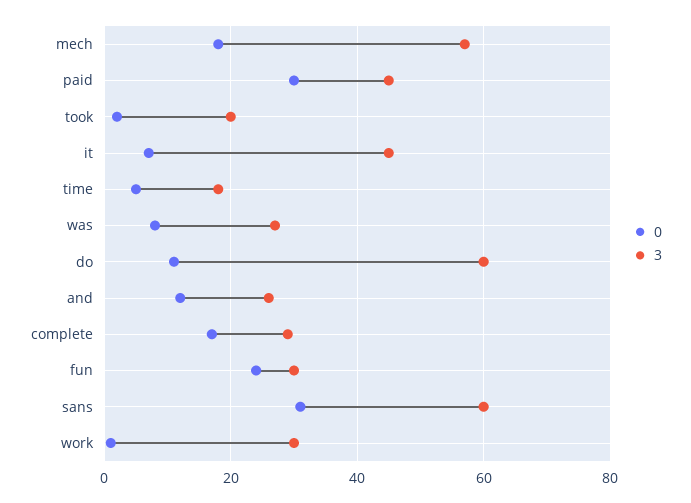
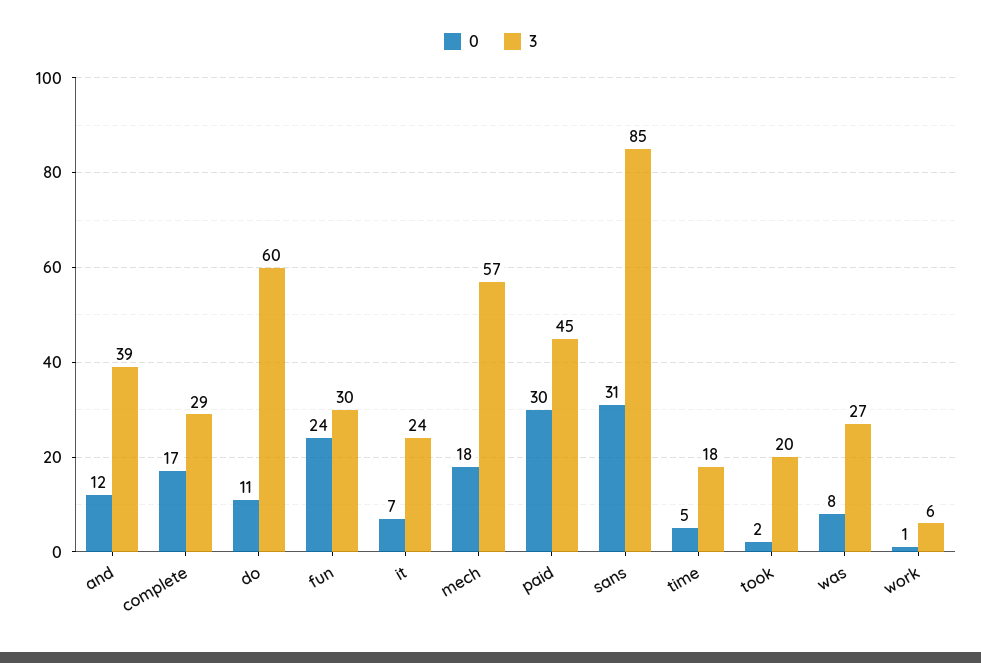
  {
    "0": {
      "mech": 18,
      "paid": 30,
      "took": 2,
      "it": 7,
      "time": 5,
      "was": 8,
      "do": 11,
      "and": 12,
      "complete": 17,
      "fun": 24,
      "sans": 31,
      "work": 1
    },
    "3": {
      "mech": 57,
      "paid": 45,
      "took": 20,
-     "it": 45,
+     "it": 24,
      "time": 18,
      "was": 27,
      "do": 60,
-     "and": 25,
+     "and": 39,
      "complete": 29,
      "fun": 30,
-     "sans": 60,
+     "sans": 85,
-     "work": 30
+     "work": 6
    }
  }

